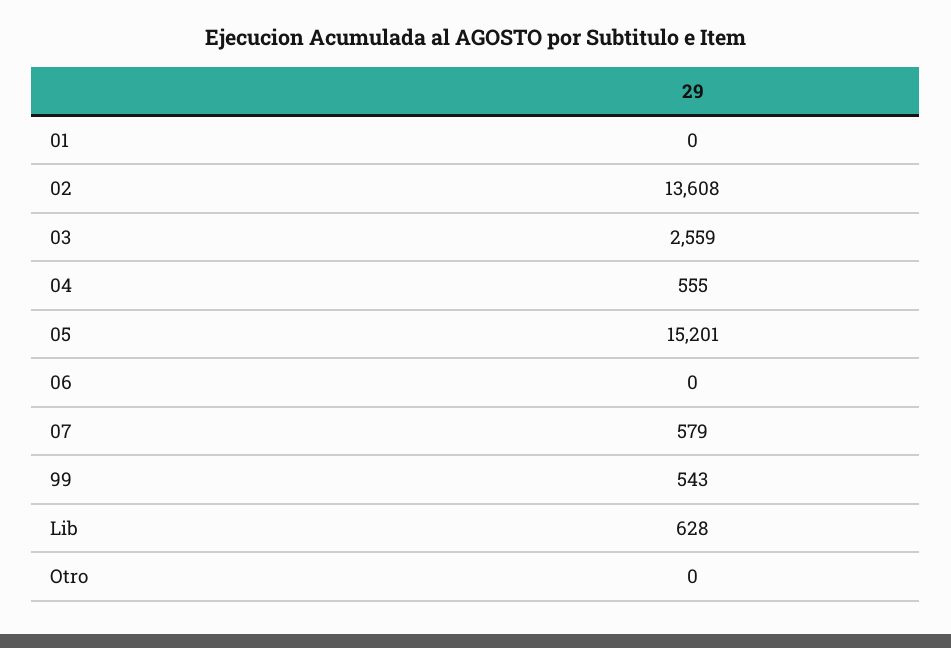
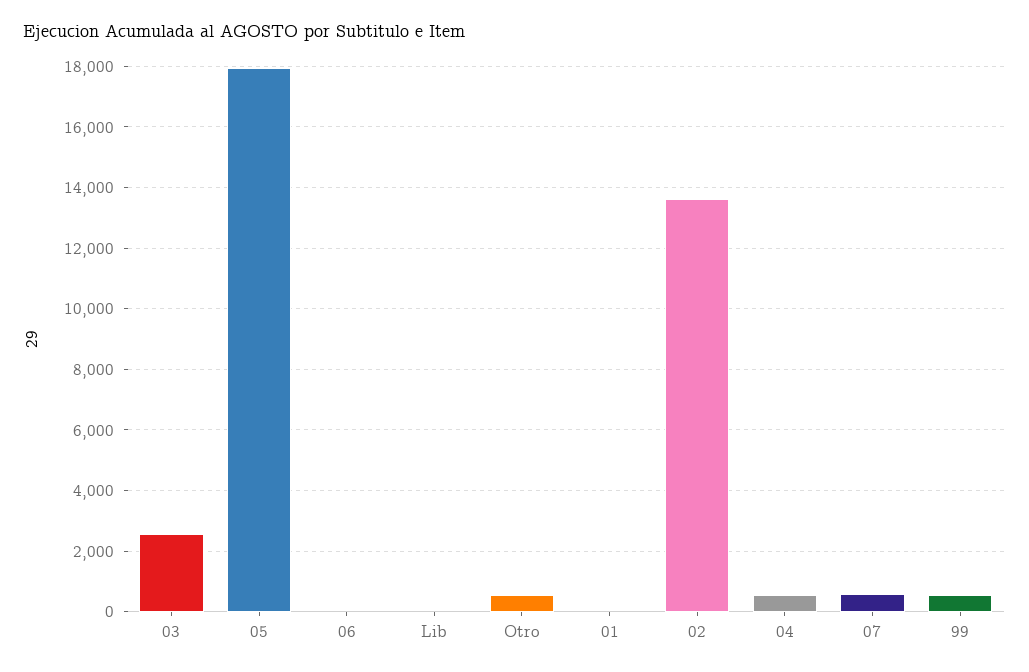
  {
    "01": 0,
    "02": 13608,
    "03": 2559,
    "04": 555,
-   "05": 15201,
+   "05": 18000,
    "06": 0,
    "07": 579,
    "99": 543,
-   "Lib": 628,
+   "Lib": 0,
-   "Otro": 0
+   "Otro": 600
  }

